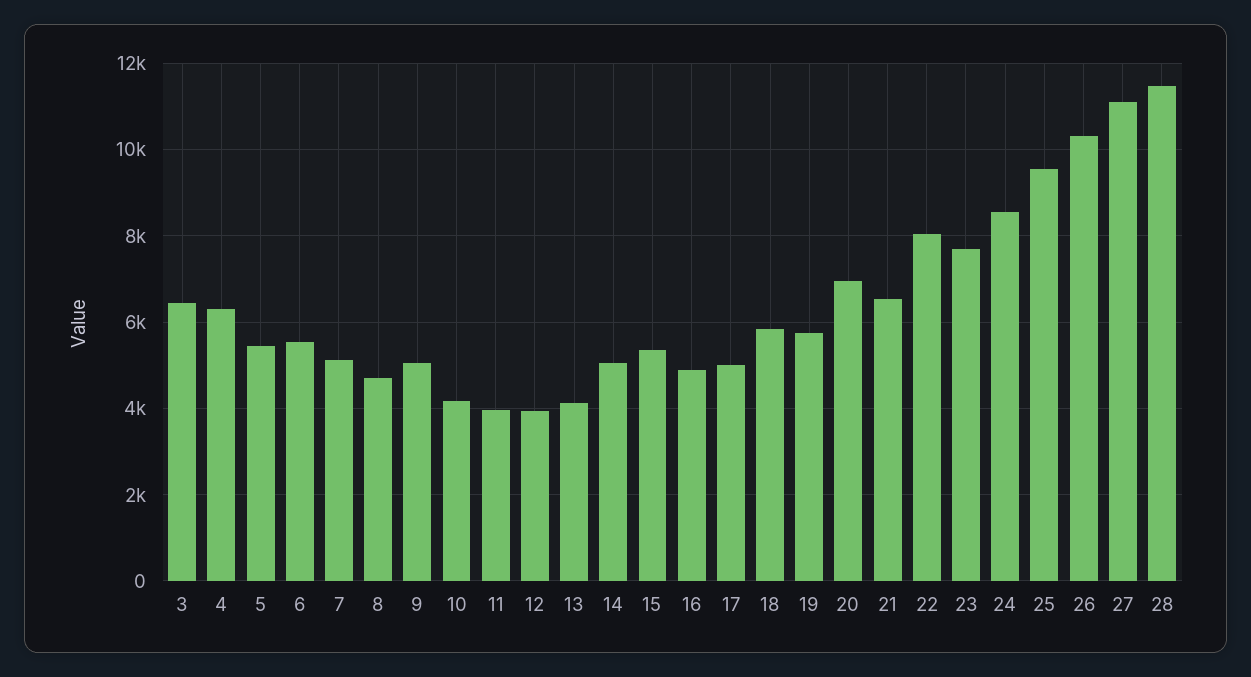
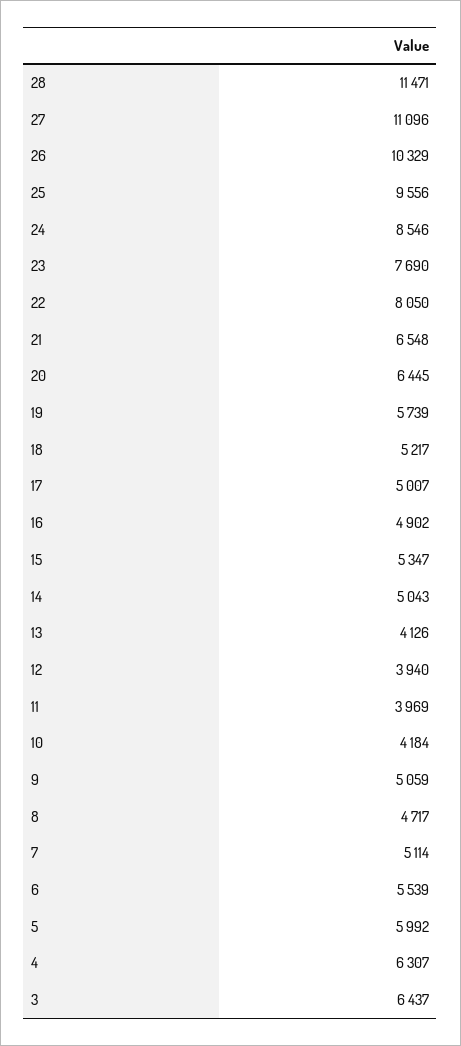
  {
    "3": 6437,
    "4": 6307,
-   "5": 5400,
+   "5": 5992,
    "6": 5539,
    "7": 5114,
    "8": 4717,
    "9": 5059,
    "10": 4184,
    "11": 3969,
    "12": 3940,
    "13": 4126,
    "14": 5043,
    "15": 5347,
    "16": 4902,
    "17": 5007,
-   "18": 5800,
+   "18": 5217,
    "19": 5739,
-   "20": 7000,
+   "20": 6445,
    "21": 6548,
    "22": 8050,
    "23": 7690,
    "24": 8546,
    "25": 9556,
    "26": 10329,
    "27": 11096,
    "28": 11471
  }

